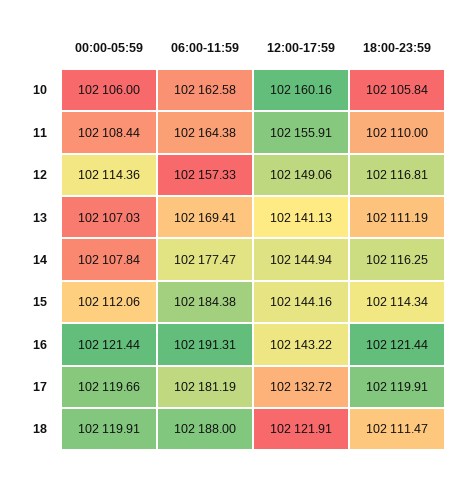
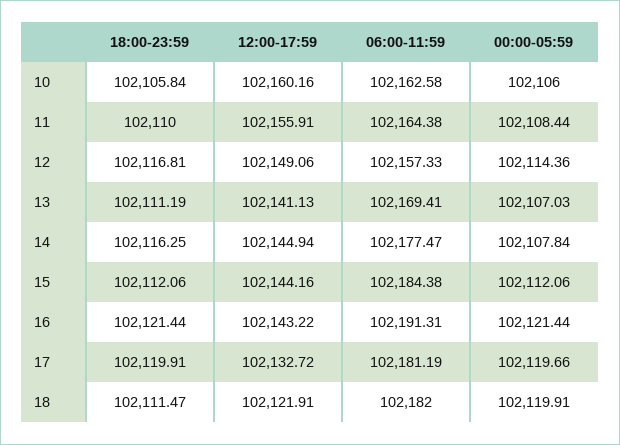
  {
    "00:00-05:59": {
      "10": 102106,
      "11": 102108.44,
      "12": 102114.36,
      "13": 102107.03,
      "14": 102107.84,
      "15": 102112.06,
      "16": 102121.44,
      "17": 102119.66,
      "18": 102119.91
    },
    "06:00-11:59": {
      "10": 102162.58,
      "11": 102164.38,
      "12": 102157.33,
      "13": 102169.41,
      "14": 102177.47,
      "15": 102184.38,
      "16": 102191.31,
      "17": 102181.19,
-     "18": 102188
+     "18": 102182
    },
    "12:00-17:59": {
      "10": 102160.16,
      "11": 102155.91,
      "12": 102149.06,
      "13": 102141.13,
      "14": 102144.94,
      "15": 102144.16,
      "16": 102143.22,
      "17": 102132.72,
      "18": 102121.91
    },
    "18:00-23:59": {
      "10": 102105.84,
      "11": 102110,
      "12": 102116.81,
      "13": 102111.19,
      "14": 102116.25,
-     "15": 102114.34,
+     "15": 102112.06,
      "16": 102121.44,
      "17": 102119.91,
      "18": 102111.47
    }
  }

